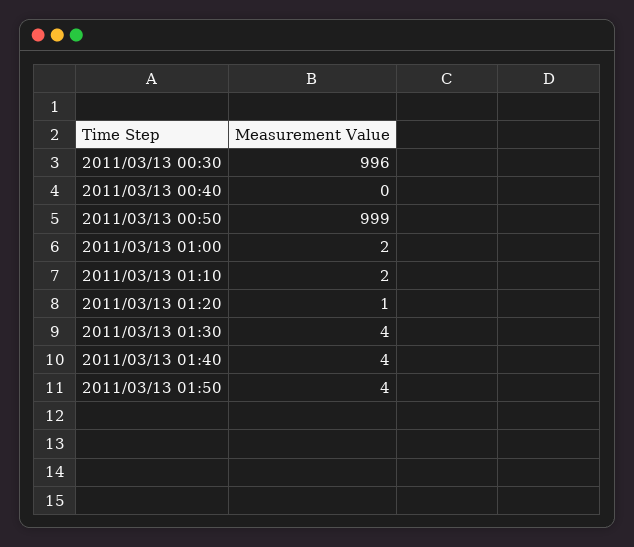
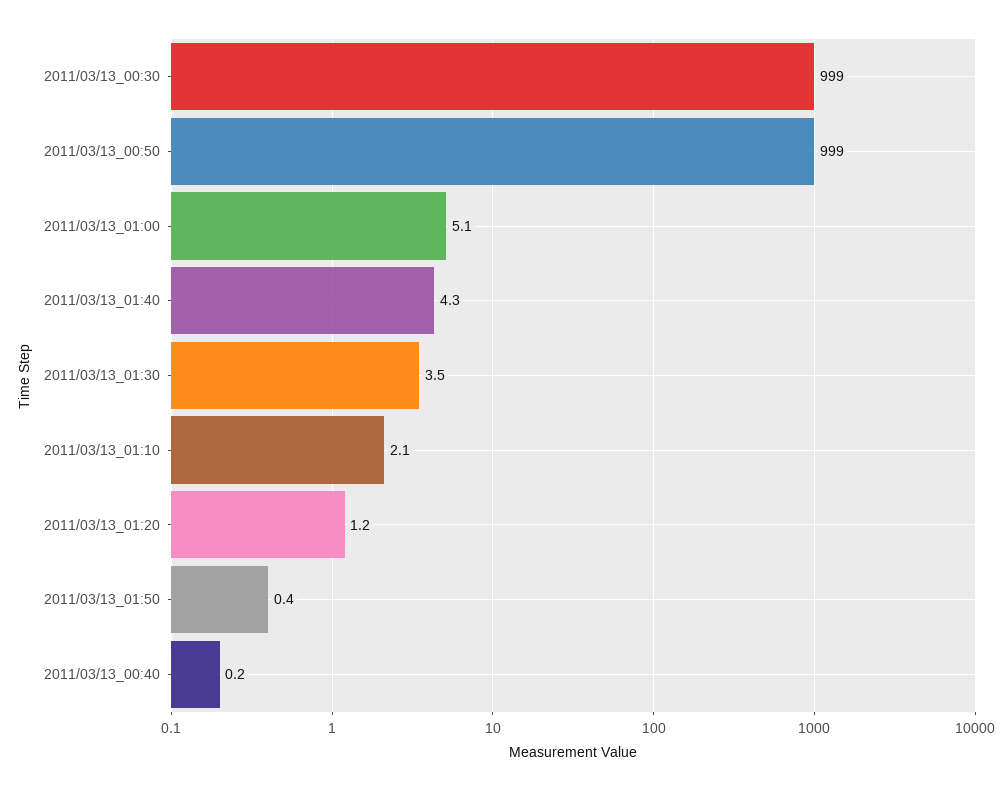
  {
-   "2011/03/13 00:30": 996,
+   "2011/03/13 00:30": 999,
    "2011/03/13 00:40": 0.2,
    "2011/03/13 00:50": 999,
-   "2011/03/13 01:00": 2,
+   "2011/03/13 01:00": 5.1,
    "2011/03/13 01:10": 2.1,
    "2011/03/13 01:20": 1.2,
    "2011/03/13 01:30": 3.5,
    "2011/03/13 01:40": 4.3,
-   "2011/03/13 01:50": 4
+   "2011/03/13 01:50": 0.4
  }

